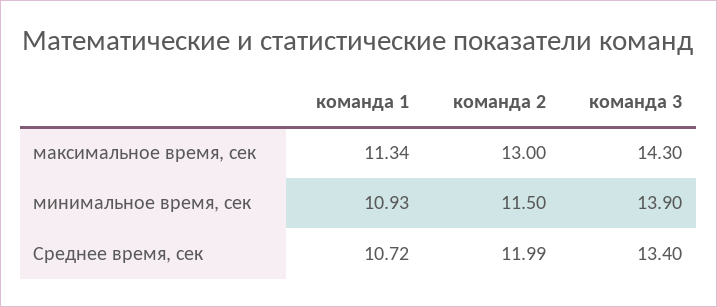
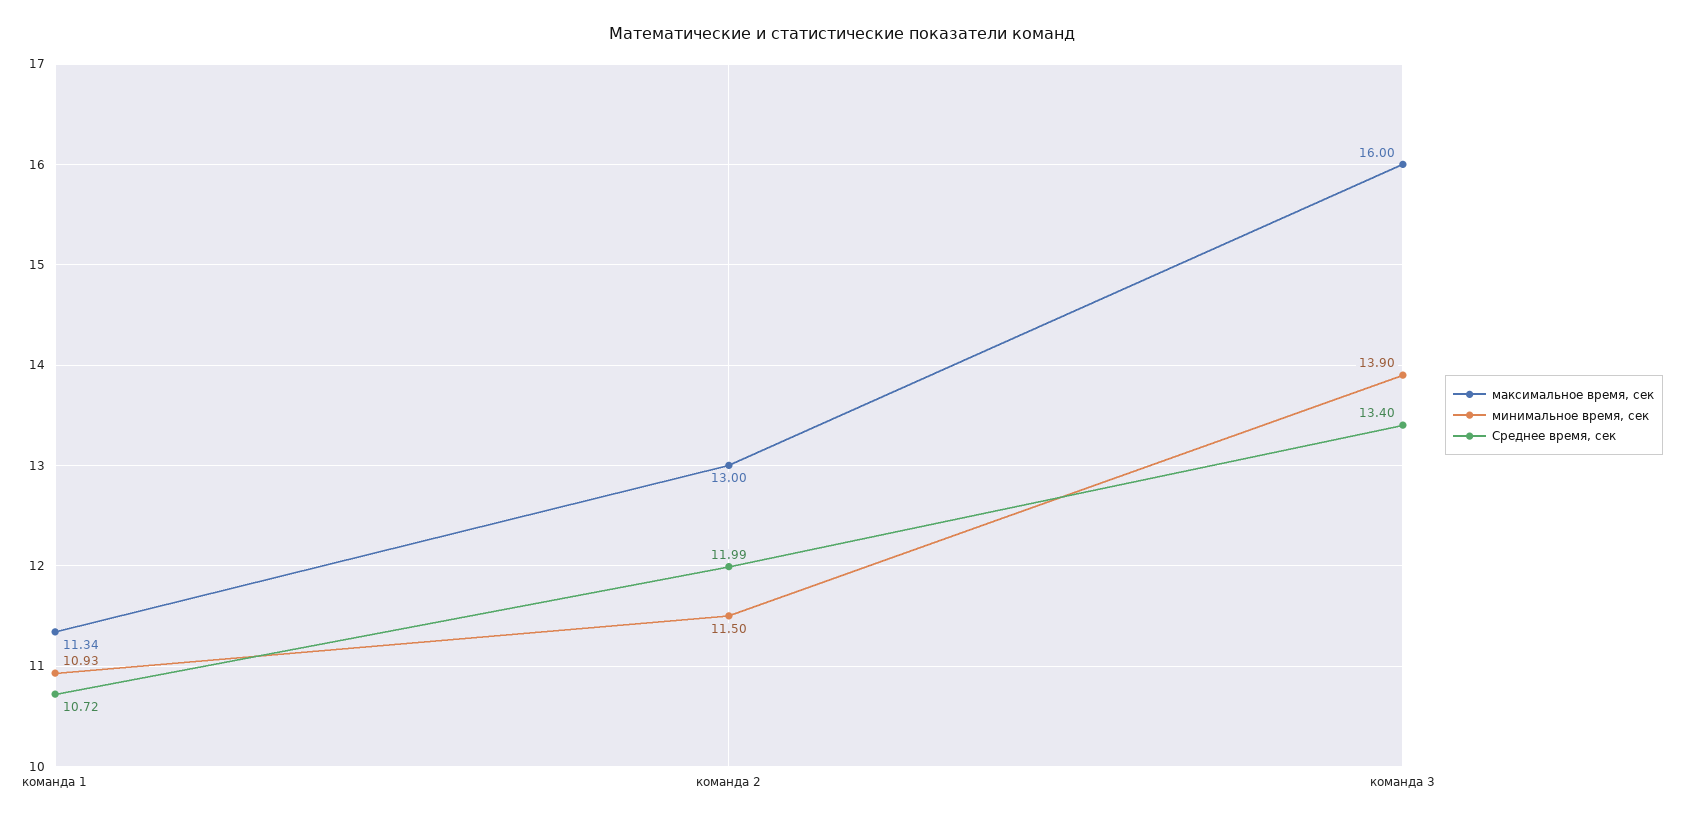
  {
    "максимальное время, сек": {
      "команда 1": 11.34,
      "команда 2": 13,
-     "команда 3": 14.3
+     "команда 3": 16
    },
    "минимальное время, сек": {
      "команда 1": 10.93,
      "команда 2": 11.5,
      "команда 3": 13.9
    },
    "Среднее время, сек": {
      "команда 1": 10.72,
      "команда 2": 11.99,
      "команда 3": 13.4
    }
  }

